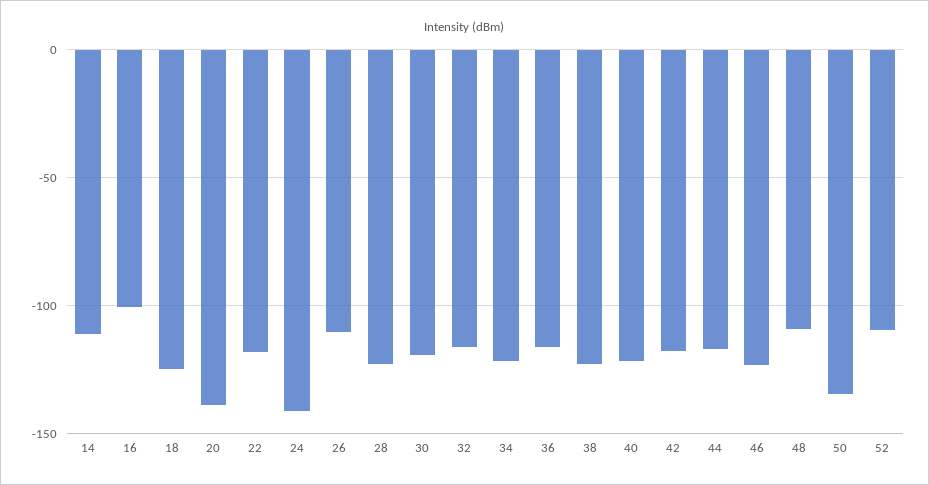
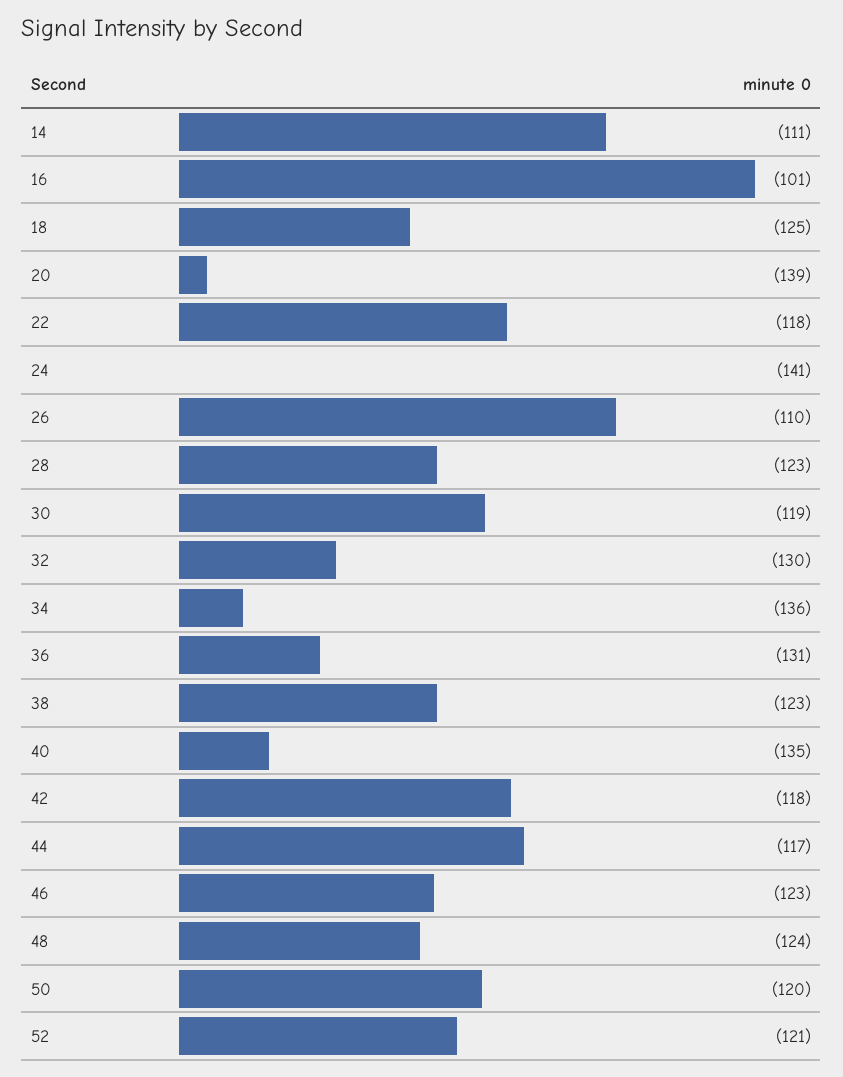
  {
    "14": -111,
    "16": -101,
    "18": -125,
    "20": -139,
    "22": -118,
    "24": -141,
    "26": -110,
    "28": -123,
    "30": -119,
-   "32": -115,
+   "32": -130,
-   "34": -120,
+   "34": -136,
-   "36": -115,
+   "36": -131,
    "38": -123,
-   "40": -120,
+   "40": -135,
    "42": -118,
    "44": -117,
    "46": -123,
-   "48": -110,
+   "48": -124,
-   "50": -135,
+   "50": -120,
-   "52": -110
+   "52": -121
  }

